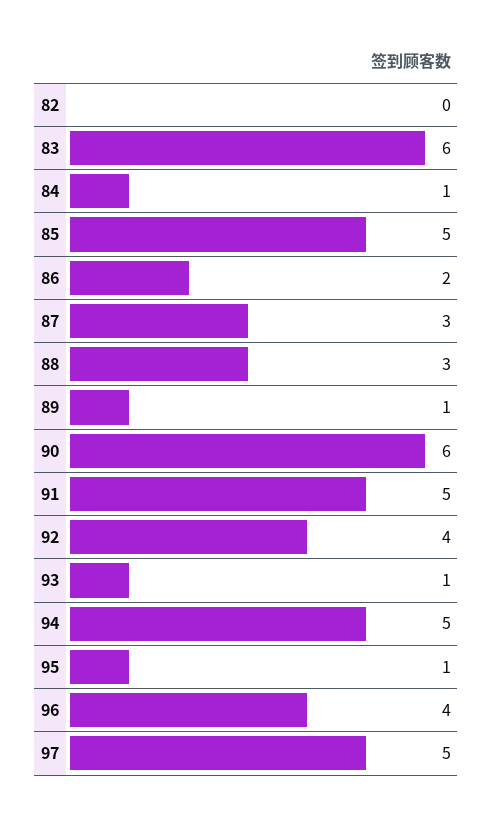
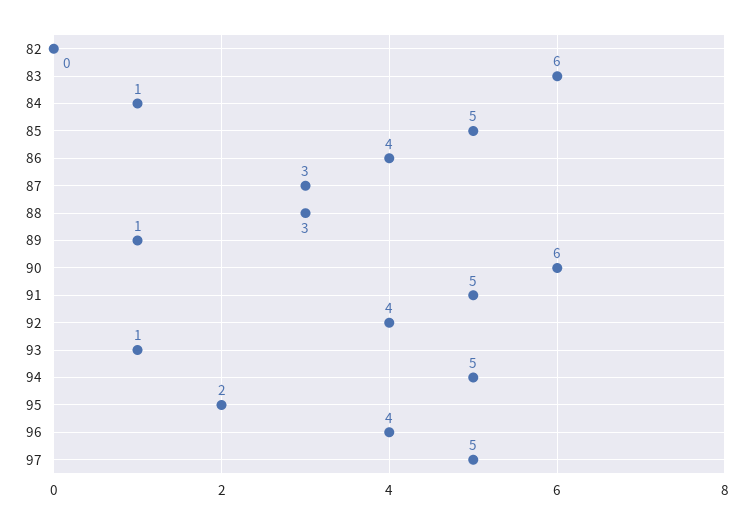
  {
    "82": 0,
    "83": 6,
    "84": 1,
    "85": 5,
-   "86": 2,
+   "86": 4,
    "87": 3,
    "88": 3,
    "89": 1,
    "90": 6,
    "91": 5,
    "92": 4,
    "93": 1,
    "94": 5,
-   "95": 1,
+   "95": 2,
    "96": 4,
    "97": 5
  }

